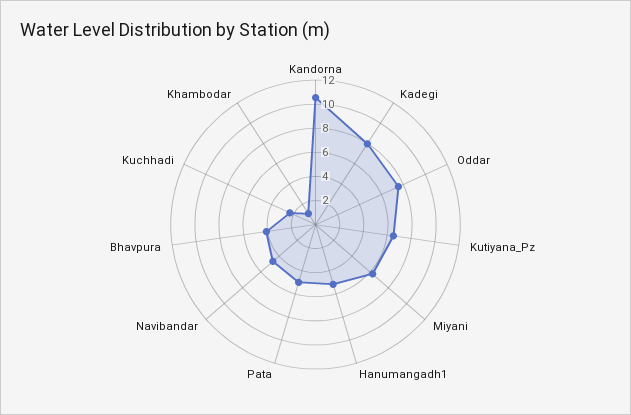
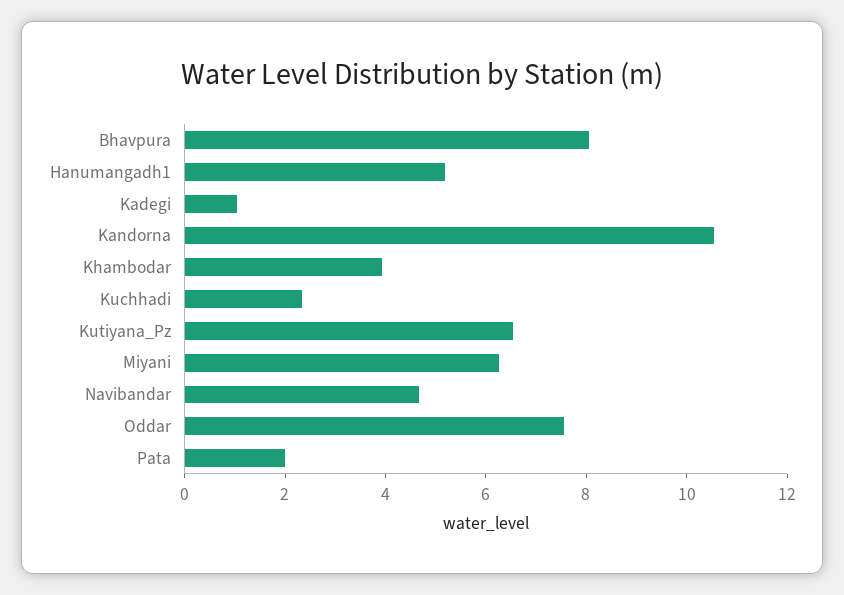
  {
    "Kandorna": 10.5,
-   "Kadegi": 8,
+   "Kadegi": 1,
    "Oddar": 7.5,
    "Kutiyana_Pz": 6.5,
    "Miyani": 6.5,
    "Hanumangadh1": 5,
-   "Pata": 5,
+   "Pata": 2,
    "Navibandar": 4.5,
-   "Bhavpura": 4,
+   "Bhavpura": 8,
    "Kuchhadi": 2.5,
-   "Khambodar": 1
+   "Khambodar": 4
  }

